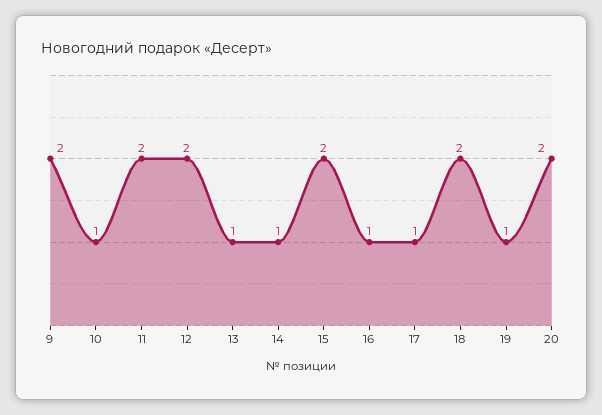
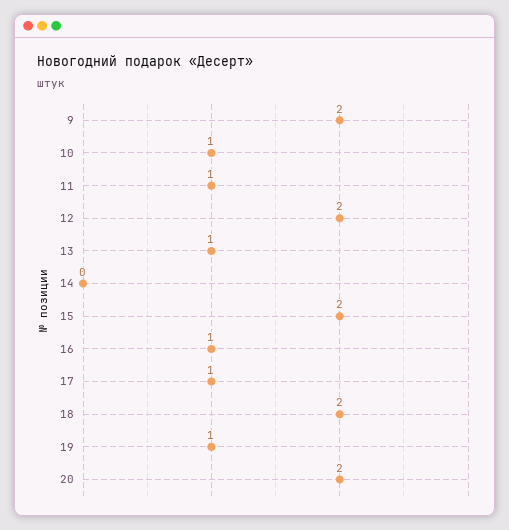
  {
    "9": 2,
    "10": 1,
-   "11": 2,
+   "11": 1,
    "12": 2,
    "13": 1,
-   "14": 1,
+   "14": 0,
    "15": 2,
    "16": 1,
    "17": 1,
    "18": 2,
    "19": 1,
    "20": 2
  }

